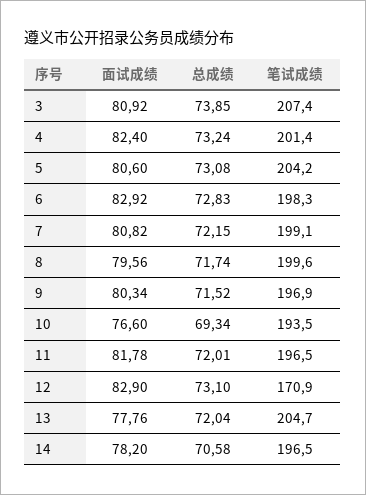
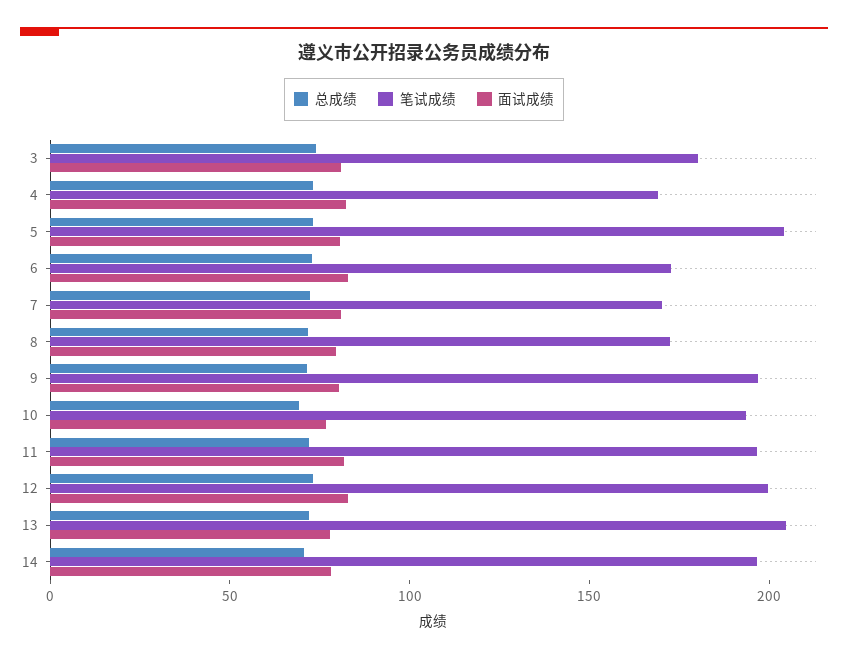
  {
    "面试成绩": {
      "3": 80.92,
      "4": 82.4,
      "5": 80.6,
      "6": 82.92,
      "7": 80.82,
      "8": 79.56,
      "9": 80.34,
      "10": 76.6,
      "11": 81.78,
      "12": 82.9,
      "13": 77.76,
      "14": 78.2
    },
    "总成绩": {
      "3": 73.85,
      "4": 73.24,
      "5": 73.08,
      "6": 72.83,
      "7": 72.15,
      "8": 71.74,
      "9": 71.52,
      "10": 69.34,
      "11": 72.01,
      "12": 73.1,
      "13": 72.04,
      "14": 70.58
    },
    "笔试成绩": {
-     "3": 207.4,
+     "3": 180,
-     "4": 201.4,
+     "4": 170,
      "5": 204.2,
-     "6": 198.3,
+     "6": 170,
-     "7": 199.1,
+     "7": 170,
-     "8": 199.6,
+     "8": 170,
      "9": 196.9,
      "10": 193.5,
      "11": 196.5,
-     "12": 170.9,
+     "12": 200,
      "13": 204.7,
      "14": 196.5
    }
  }

